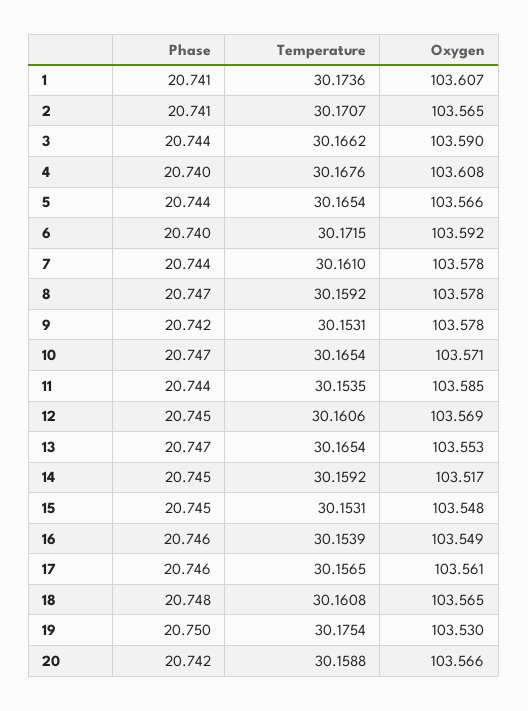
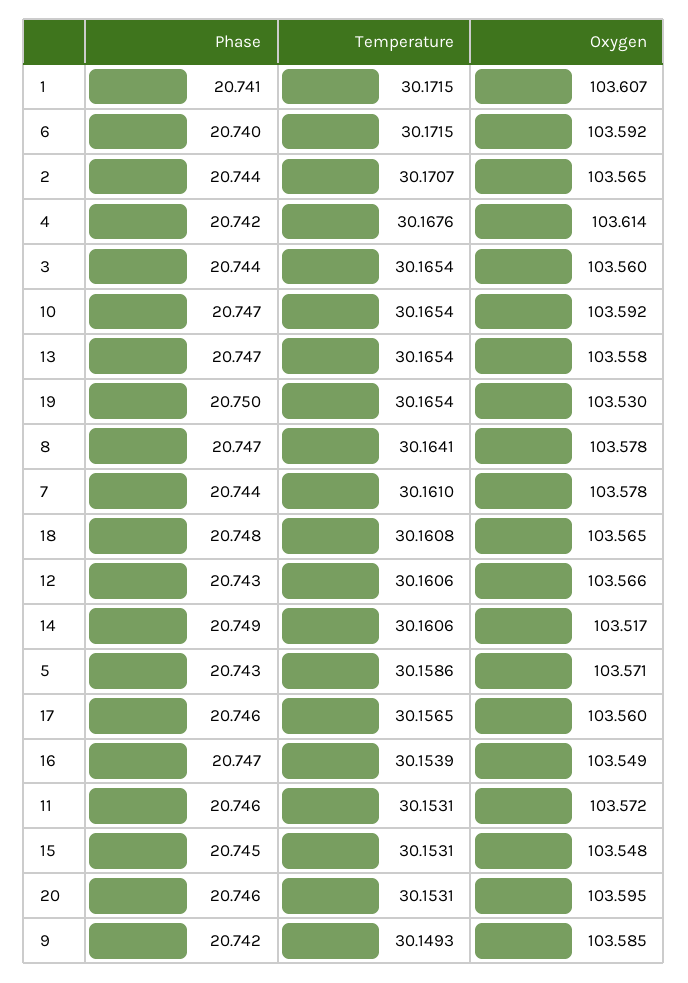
  {
    "Phase": {
      "1": 20.741,
-     "2": 20.741,
+     "2": 20.744,
      "3": 20.744,
-     "4": 20.74,
+     "4": 20.742,
-     "5": 20.744,
+     "5": 20.743,
      "6": 20.74,
      "7": 20.744,
      "8": 20.747,
      "9": 20.742,
      "10": 20.747,
-     "11": 20.744,
+     "11": 20.746,
-     "12": 20.745,
+     "12": 20.743,
      "13": 20.747,
-     "14": 20.745,
+     "14": 20.749,
      "15": 20.745,
-     "16": 20.746,
+     "16": 20.747,
      "17": 20.746,
      "18": 20.748,
      "19": 20.75,
-     "20": 20.742
+     "20": 20.746
    },
    "Temperature": {
-     "1": 30.1736,
+     "1": 30.1715,
      "2": 30.1707,
-     "3": 30.1662,
+     "3": 30.1654,
      "4": 30.1676,
-     "5": 30.1654,
+     "5": 30.1586,
      "6": 30.1715,
      "7": 30.161,
-     "8": 30.1592,
+     "8": 30.1641,
-     "9": 30.1531,
+     "9": 30.1493,
      "10": 30.1654,
-     "11": 30.1535,
+     "11": 30.1531,
      "12": 30.1606,
      "13": 30.1654,
-     "14": 30.1592,
+     "14": 30.1606,
      "15": 30.1531,
      "16": 30.1539,
      "17": 30.1565,
      "18": 30.1608,
-     "19": 30.1754,
+     "19": 30.1654,
-     "20": 30.1588
+     "20": 30.1531
    },
    "Oxygen": {
      "1": 103.607,
      "2": 103.565,
-     "3": 103.59,
+     "3": 103.56,
-     "4": 103.608,
+     "4": 103.614,
-     "5": 103.566,
+     "5": 103.571,
      "6": 103.592,
      "7": 103.578,
      "8": 103.578,
-     "9": 103.578,
+     "9": 103.585,
-     "10": 103.571,
+     "10": 103.592,
-     "11": 103.585,
+     "11": 103.572,
-     "12": 103.569,
+     "12": 103.566,
-     "13": 103.553,
+     "13": 103.558,
      "14": 103.517,
      "15": 103.548,
      "16": 103.549,
-     "17": 103.561,
+     "17": 103.56,
      "18": 103.565,
      "19": 103.53,
-     "20": 103.566
+     "20": 103.595
    }
  }

